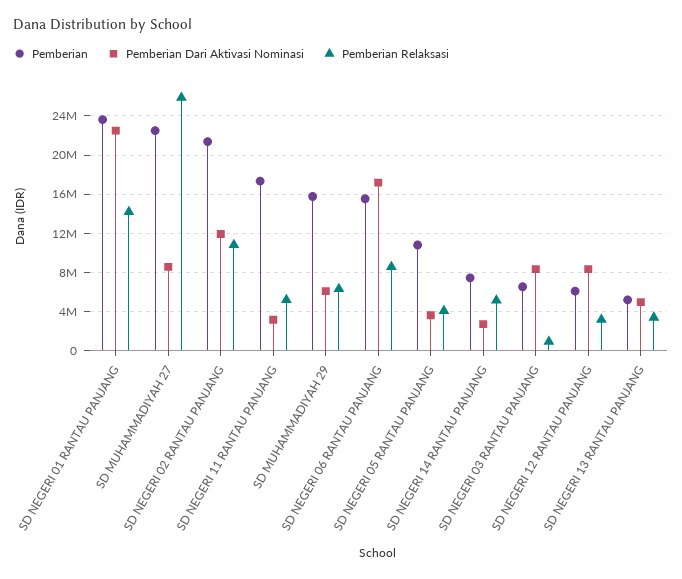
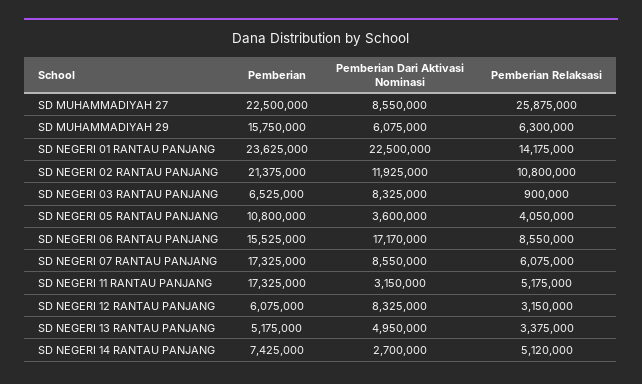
  {
    "Pemberian": {
      "SD NEGERI 01 RANTAU PANJANG": 23625000,
      "SD MUHAMMADIYAH 27": 22500000,
      "SD NEGERI 02 RANTAU PANJANG": 21375000,
      "SD NEGERI 11 RANTAU PANJANG": 17325000,
      "SD MUHAMMADIYAH 29": 15750000,
      "SD NEGERI 06 RANTAU PANJANG": 15525000,
      "SD NEGERI 05 RANTAU PANJANG": 10800000,
      "SD NEGERI 14 RANTAU PANJANG": 7425000,
      "SD NEGERI 03 RANTAU PANJANG": 6525000,
      "SD NEGERI 12 RANTAU PANJANG": 6075000,
-     "SD NEGERI 13 RANTAU PANJANG": 5175000
+     "SD NEGERI 13 RANTAU PANJANG": 5175000,
+     "SD NEGERI 07 RANTAU PANJANG": 17325000
    },
    "Pemberian Dari Aktivasi Nominasi": {
      "SD NEGERI 01 RANTAU PANJANG": 22500000,
      "SD MUHAMMADIYAH 27": 8550000,
      "SD NEGERI 02 RANTAU PANJANG": 11925000,
      "SD NEGERI 11 RANTAU PANJANG": 3150000,
      "SD MUHAMMADIYAH 29": 6075000,
      "SD NEGERI 06 RANTAU PANJANG": 17170000,
      "SD NEGERI 05 RANTAU PANJANG": 3600000,
      "SD NEGERI 14 RANTAU PANJANG": 2700000,
      "SD NEGERI 03 RANTAU PANJANG": 8325000,
      "SD NEGERI 12 RANTAU PANJANG": 8325000,
-     "SD NEGERI 13 RANTAU PANJANG": 4950000
+     "SD NEGERI 13 RANTAU PANJANG": 4950000,
+     "SD NEGERI 07 RANTAU PANJANG": 8550000
    },
    "Pemberian Relaksasi": {
      "SD NEGERI 01 RANTAU PANJANG": 14175000,
      "SD MUHAMMADIYAH 27": 25875000,
      "SD NEGERI 02 RANTAU PANJANG": 10800000,
      "SD NEGERI 11 RANTAU PANJANG": 5175000,
      "SD MUHAMMADIYAH 29": 6300000,
      "SD NEGERI 06 RANTAU PANJANG": 8550000,
      "SD NEGERI 05 RANTAU PANJANG": 4050000,
      "SD NEGERI 14 RANTAU PANJANG": 5120000,
      "SD NEGERI 03 RANTAU PANJANG": 900000,
      "SD NEGERI 12 RANTAU PANJANG": 3150000,
-     "SD NEGERI 13 RANTAU PANJANG": 3375000
+     "SD NEGERI 13 RANTAU PANJANG": 3375000,
+     "SD NEGERI 07 RANTAU PANJANG": 6075000
    }
  }

